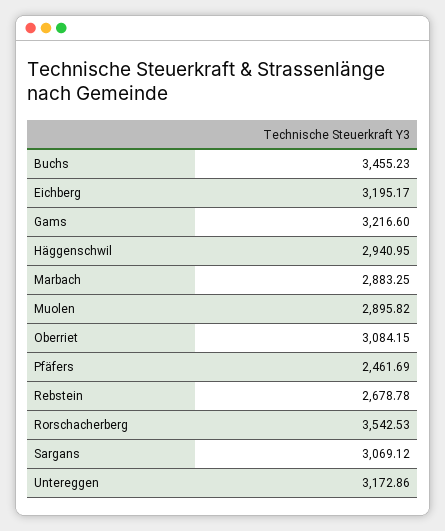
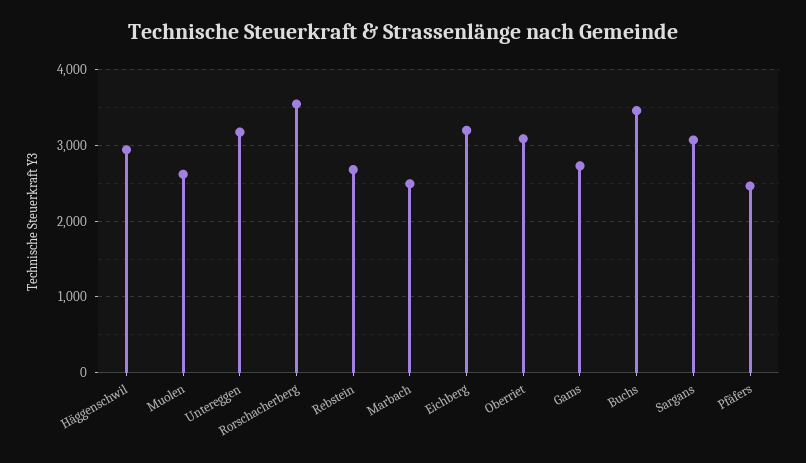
  {
    "Buchs": 3455.23,
    "Eichberg": 3195.17,
-   "Gams": 3216.6,
+   "Gams": 2700,
    "Häggenschwil": 2940.95,
-   "Marbach": 2883.25,
+   "Marbach": 2500,
-   "Muolen": 2895.82,
+   "Muolen": 2600,
    "Oberriet": 3084.15,
    "Pfäfers": 2461.69,
    "Rebstein": 2678.78,
    "Rorschacherberg": 3542.53,
    "Sargans": 3069.12,
    "Untereggen": 3172.86
  }

